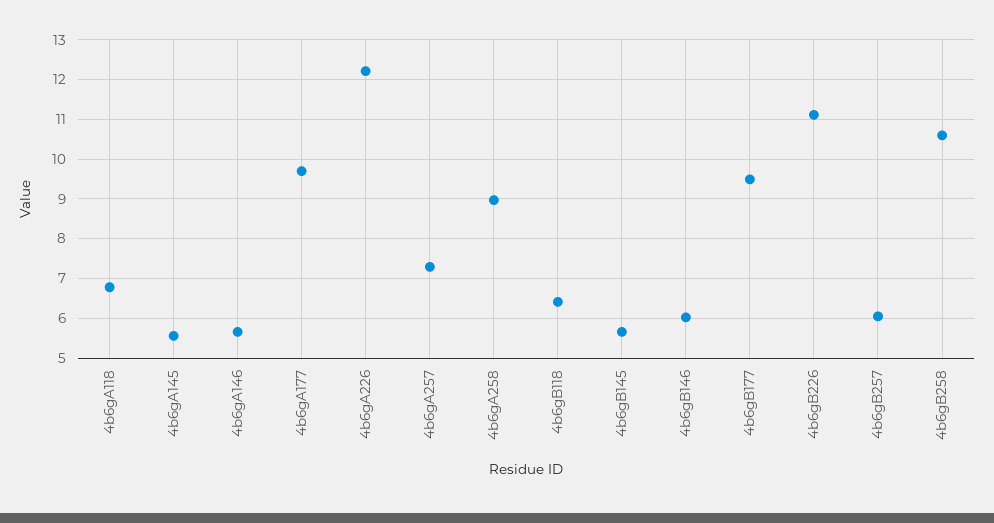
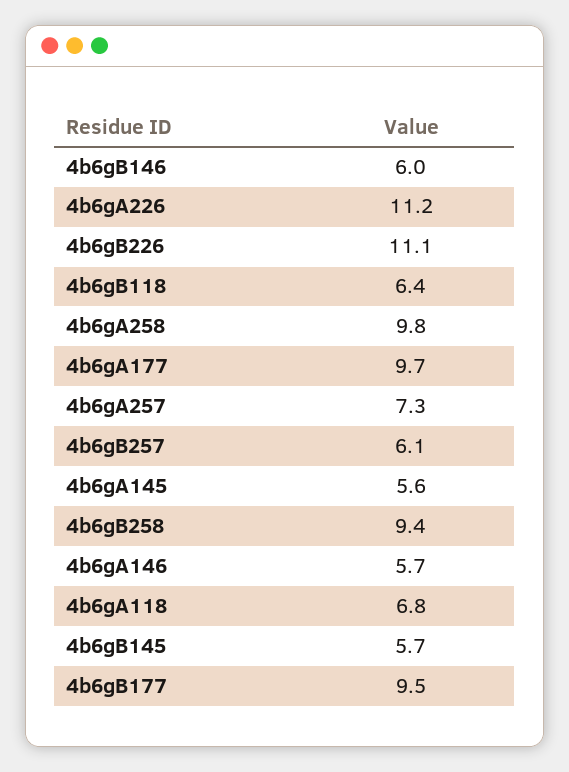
  {
    "4b6gA118": 6.8,
    "4b6gA145": 5.6,
    "4b6gA146": 5.7,
    "4b6gA177": 9.7,
-   "4b6gA226": 12.2,
+   "4b6gA226": 11.2,
    "4b6gA257": 7.3,
-   "4b6gA258": 9,
+   "4b6gA258": 9.8,
    "4b6gB118": 6.4,
    "4b6gB145": 5.7,
    "4b6gB146": 6,
    "4b6gB177": 9.5,
    "4b6gB226": 11.1,
    "4b6gB257": 6.1,
-   "4b6gB258": 10.6
+   "4b6gB258": 9.4
  }

